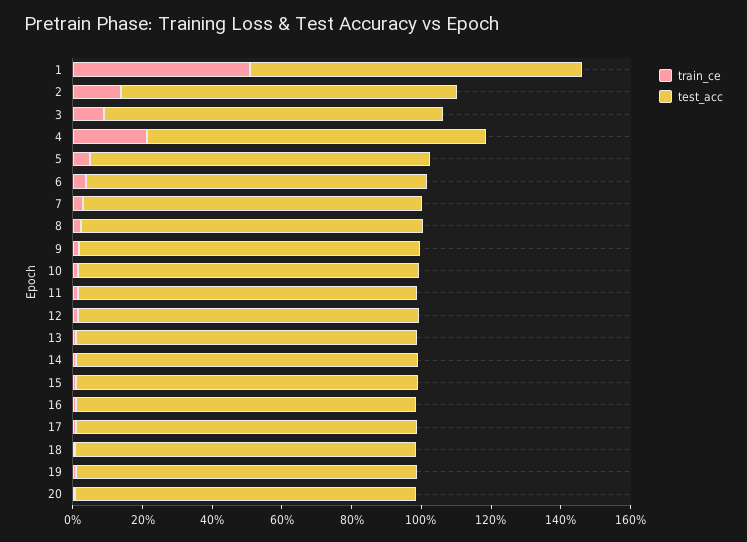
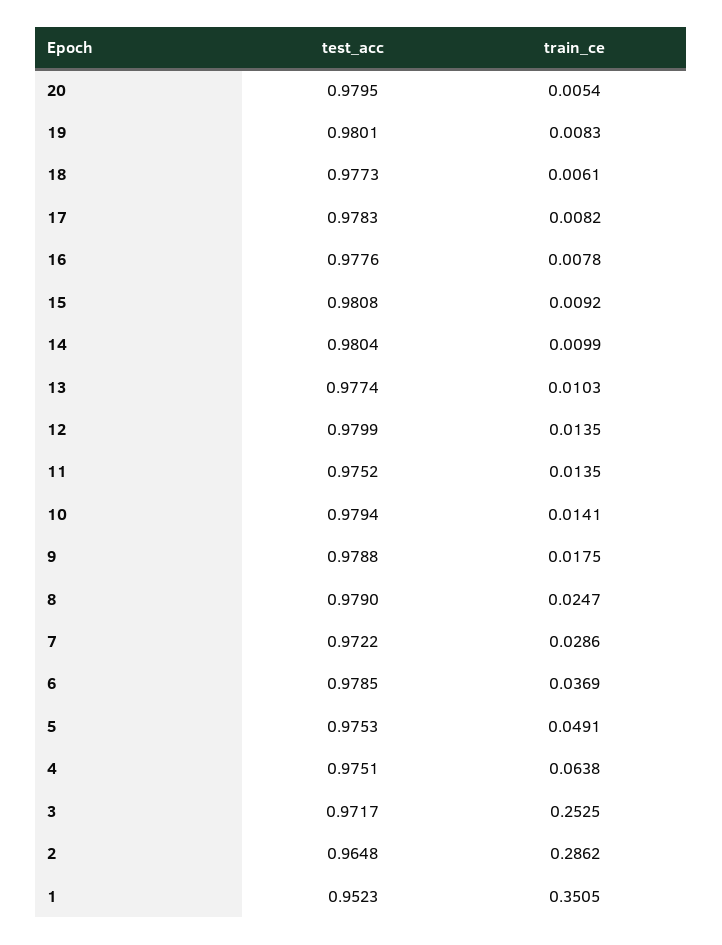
  {
    "train_ce": {
-     "1": 0.5,
+     "1": 0.3505,
-     "2": 0.15,
+     "2": 0.2862,
-     "3": 0.1,
+     "3": 0.2525,
-     "4": 0.2,
+     "4": 0.0638,
      "5": 0.0491,
      "6": 0.0369,
      "7": 0.0286,
      "8": 0.0247,
      "9": 0.0175,
      "10": 0.0141,
      "11": 0.0135,
      "12": 0.0135,
      "13": 0.0103,
      "14": 0.0099,
      "15": 0.0092,
      "16": 0.0078,
      "17": 0.0082,
      "18": 0.0061,
      "19": 0.0083,
      "20": 0.0054
    },
    "test_acc": {
      "1": 0.9523,
      "2": 0.9648,
      "3": 0.9717,
      "4": 0.9751,
      "5": 0.9753,
      "6": 0.9785,
      "7": 0.9722,
      "8": 0.979,
      "9": 0.9788,
      "10": 0.9794,
      "11": 0.9752,
      "12": 0.9799,
      "13": 0.9774,
      "14": 0.9804,
      "15": 0.9808,
      "16": 0.9776,
      "17": 0.9783,
      "18": 0.9773,
      "19": 0.9801,
      "20": 0.9795
    }
  }

